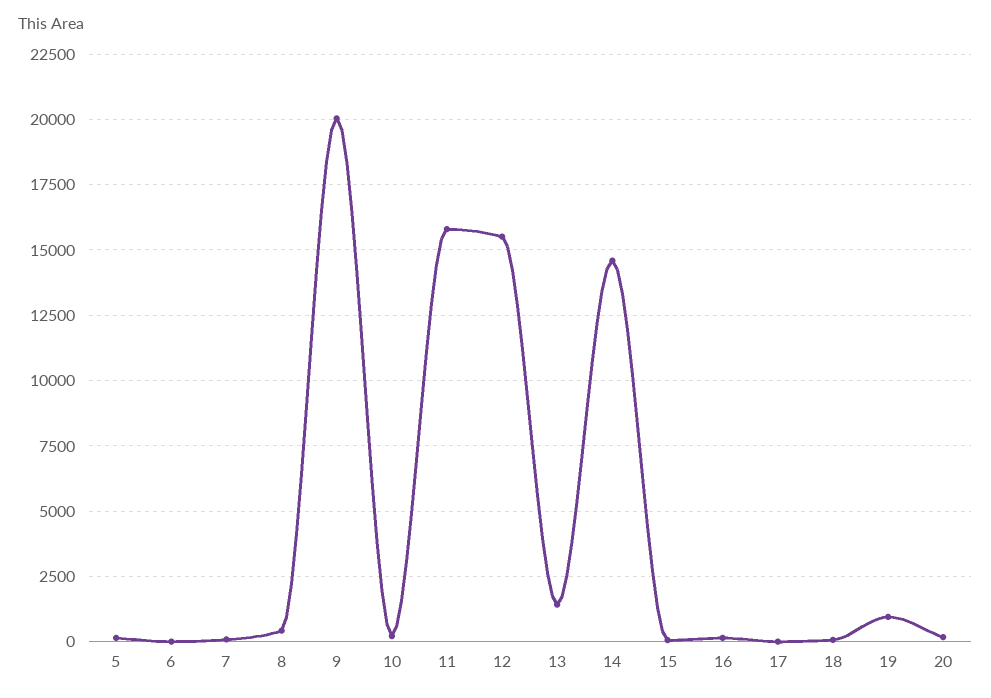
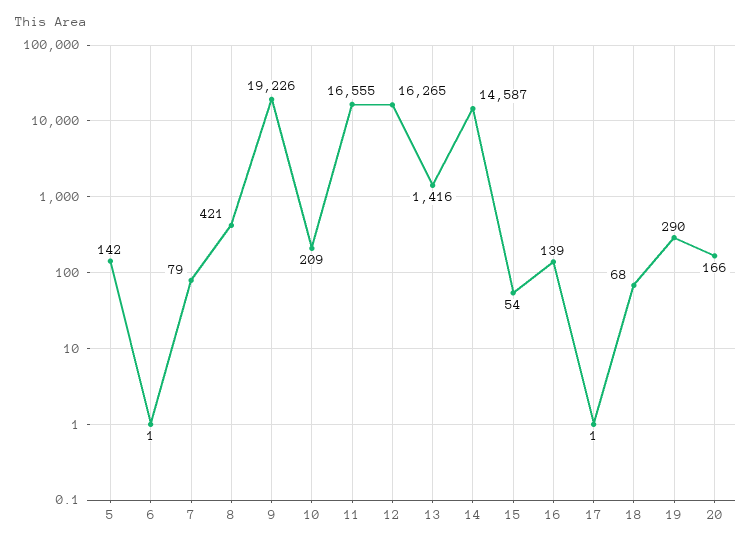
  {
    "5": 142,
    "6": 1,
    "7": 79,
    "8": 421,
-   "9": 20000,
+   "9": 19226,
    "10": 209,
-   "11": 15750,
+   "11": 16555,
-   "12": 15500,
+   "12": 16265,
    "13": 1416,
    "14": 14587,
    "15": 54,
    "16": 139,
    "17": 1,
    "18": 68,
-   "19": 1000,
+   "19": 290,
    "20": 166
  }

